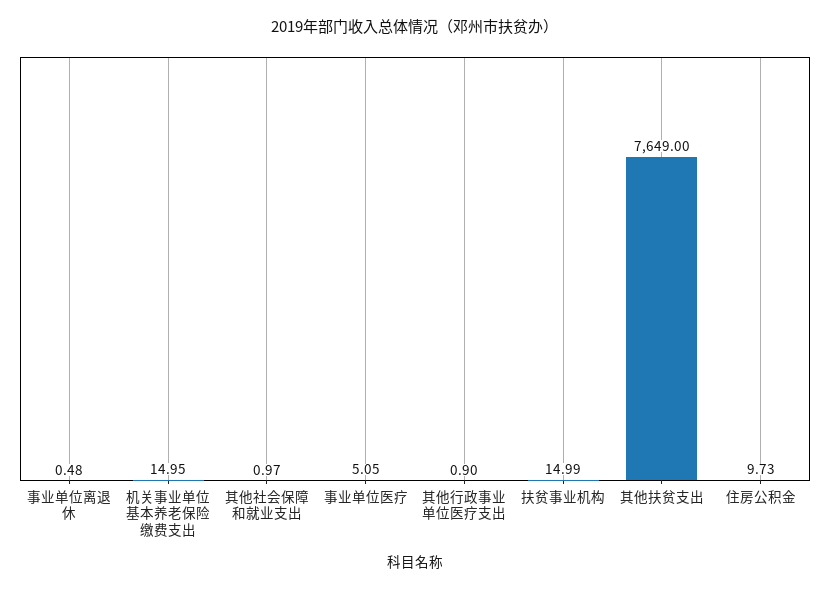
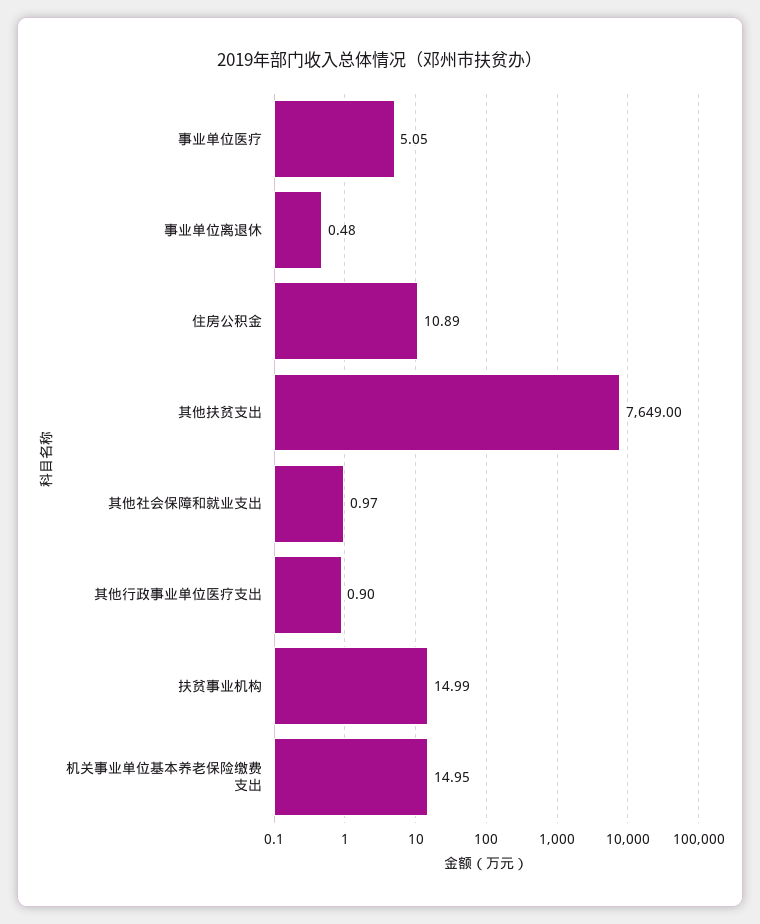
  {
    "事业单位离退休": 0.48,
    "机关事业单位基本养老保险缴费支出": 14.95,
    "其他社会保障和就业支出": 0.97,
    "事业单位医疗": 5.05,
    "其他行政事业单位医疗支出": 0.9,
    "扶贫事业机构": 14.99,
    "其他扶贫支出": 7649,
-   "住房公积金": 9.73
+   "住房公积金": 10.89
  }

